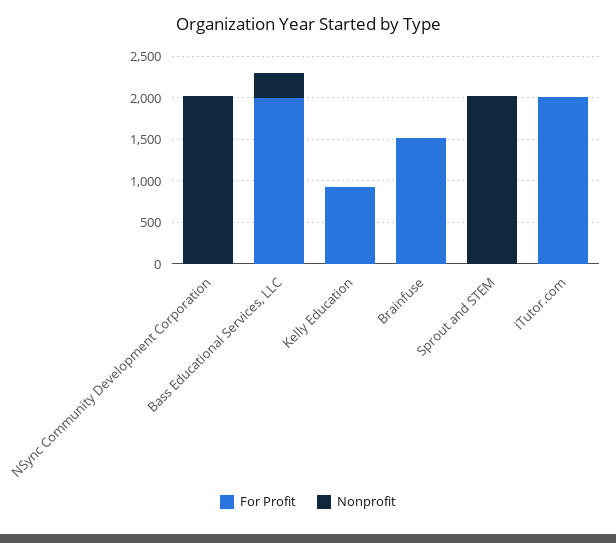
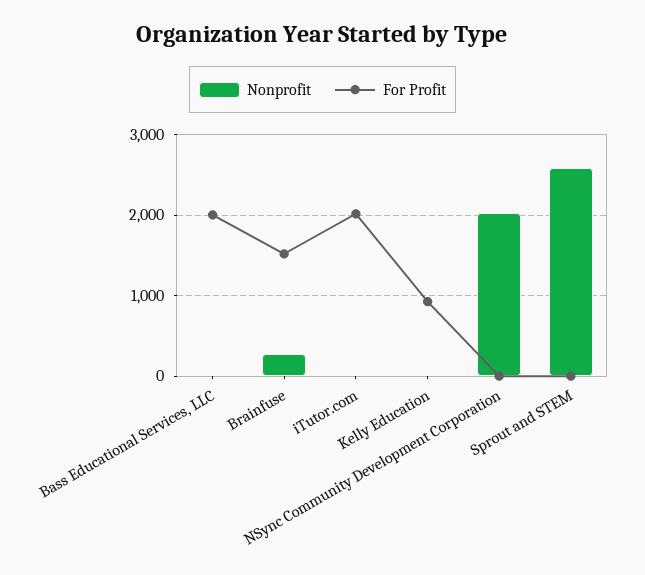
  {
    "For Profit": {
      "NSync Community Development Corporation": 0,
      "Bass Educational Services, LLC": 2000,
      "Kelly Education": 900,
      "Brainfuse": 1500,
      "Sprout and STEM": 0,
      "iTutor.com": 2000
    },
    "Nonprofit": {
      "NSync Community Development Corporation": 2000,
-     "Bass Educational Services, LLC": 300,
+     "Bass Educational Services, LLC": 0,
      "Kelly Education": 0,
-     "Brainfuse": 0,
+     "Brainfuse": 300,
-     "Sprout and STEM": 2000,
+     "Sprout and STEM": 2600,
      "iTutor.com": 0
    }
  }

